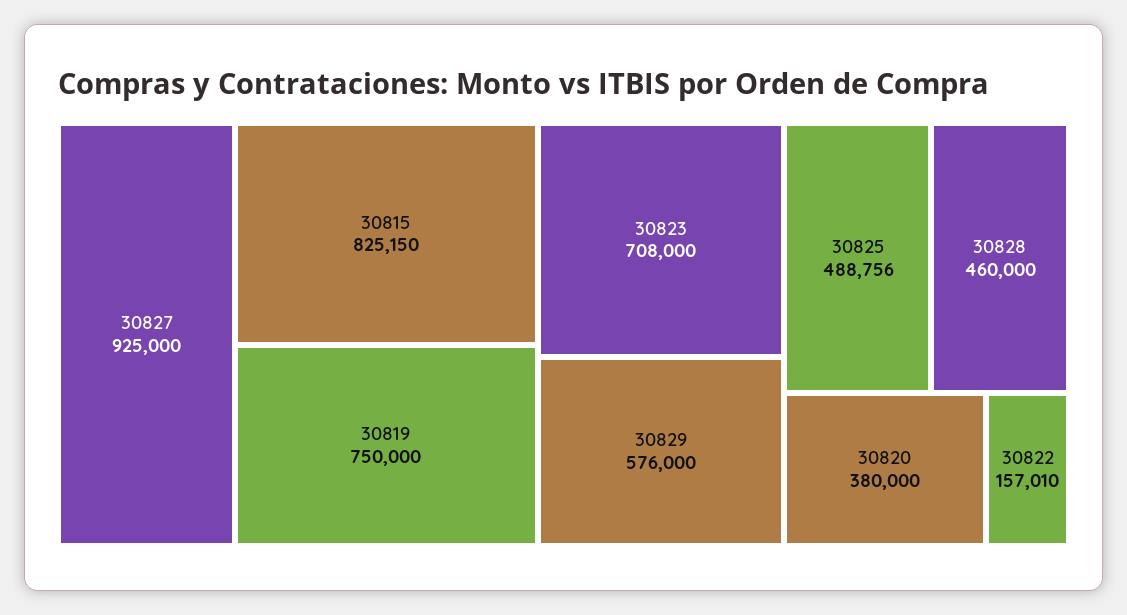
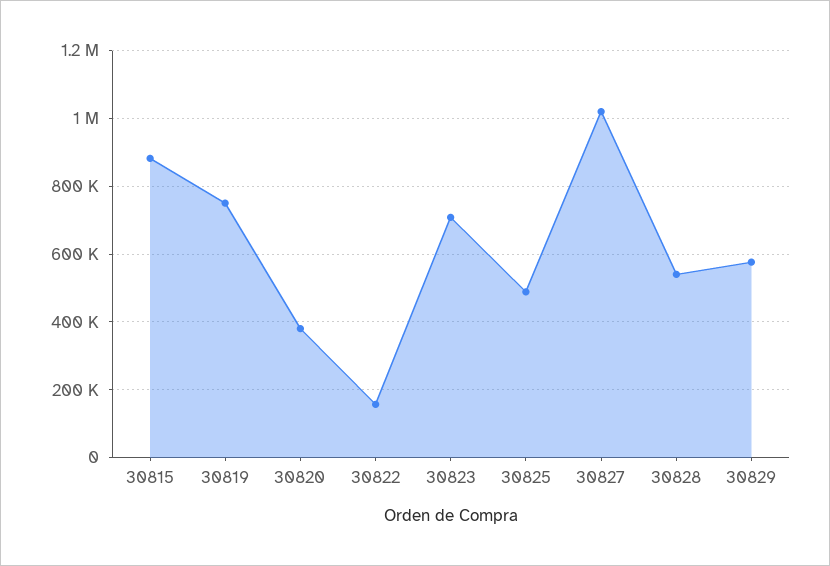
  {
-   "30827": 925000,
+   "30827": 1020000,
-   "30815": 825150,
+   "30815": 880000,
    "30819": 750000,
    "30823": 708000,
    "30829": 576000,
    "30825": 488756,
-   "30828": 460000,
+   "30828": 540000,
    "30820": 380000,
    "30822": 157010
  }

